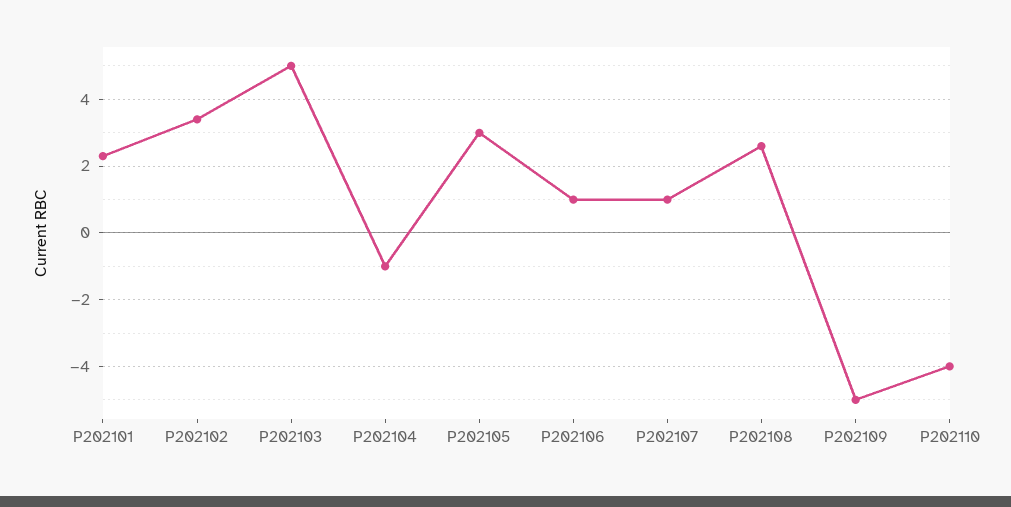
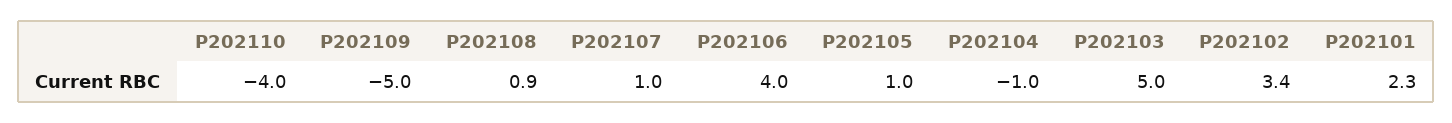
  {
    "P202101": 2.3,
    "P202102": 3.4,
    "P202103": 5,
    "P202104": -1,
-   "P202105": 3,
+   "P202105": 1,
-   "P202106": 1,
+   "P202106": 4,
    "P202107": 1,
-   "P202108": 2.5,
+   "P202108": 0.9,
    "P202109": -5,
    "P202110": -4
  }

